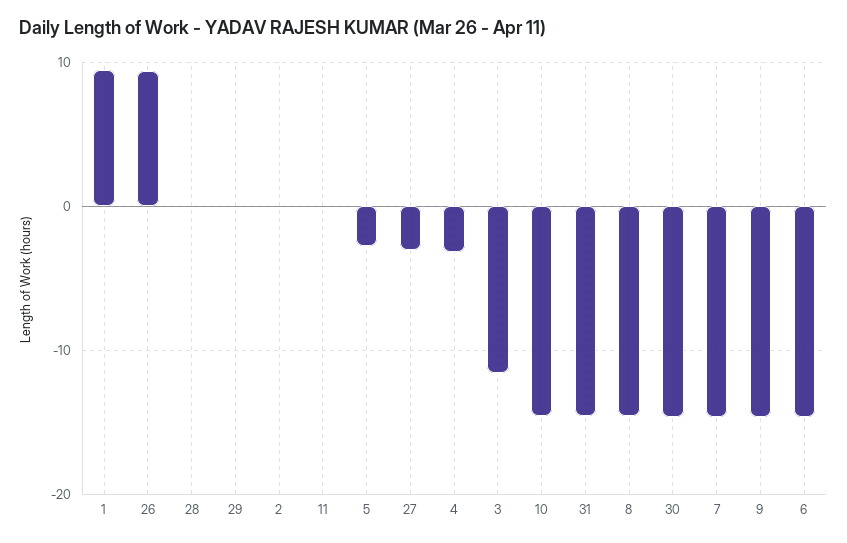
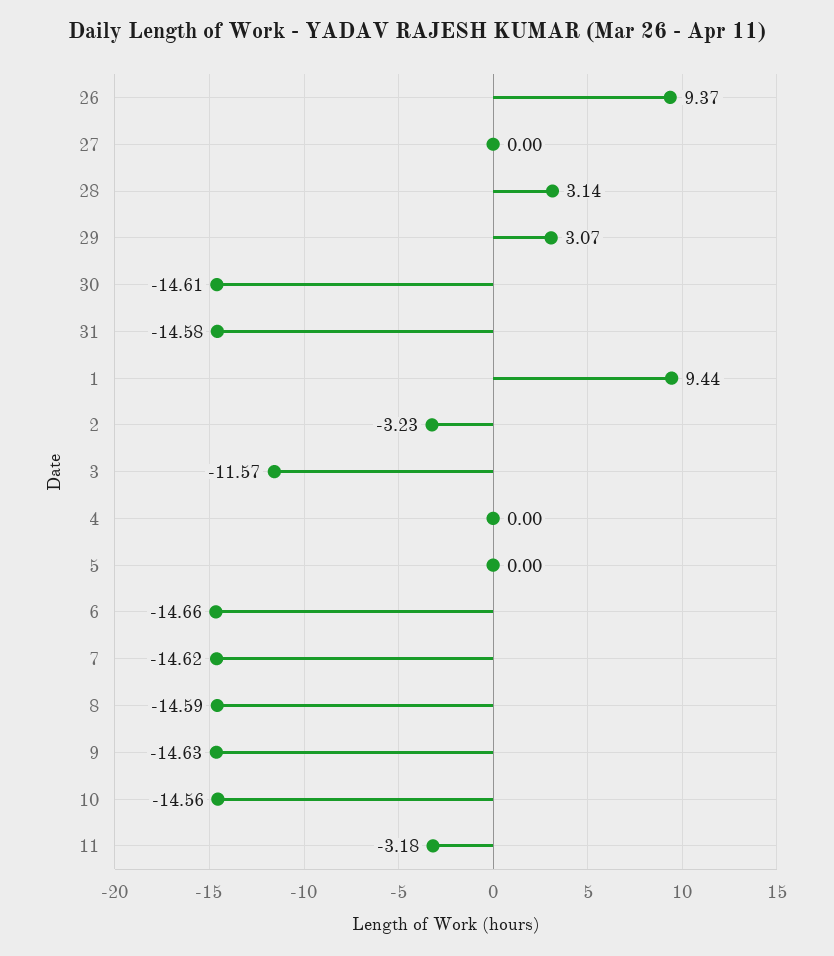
  {
    "1": 9.44,
    "26": 9.37,
-   "28": 0,
+   "28": 3.14,
-   "29": 0,
+   "29": 3.07,
-   "2": 0,
+   "2": -3.23,
-   "11": 0,
+   "11": -3.18,
-   "5": -3,
+   "5": 0,
-   "27": -3,
+   "27": 0,
-   "4": -3,
+   "4": 0,
    "3": -11.57,
    "10": -14.56,
    "31": -14.58,
    "8": -14.59,
    "30": -14.61,
    "7": -14.62,
    "9": -14.63,
    "6": -14.66
  }

